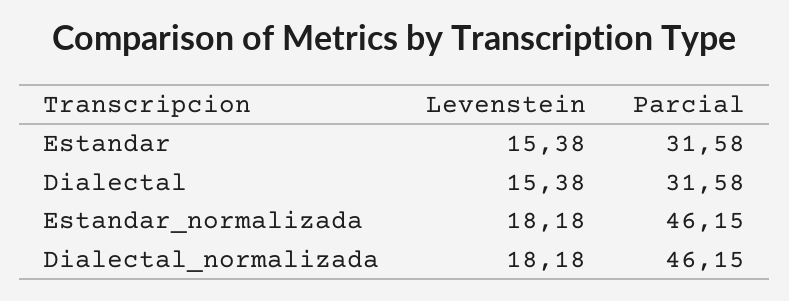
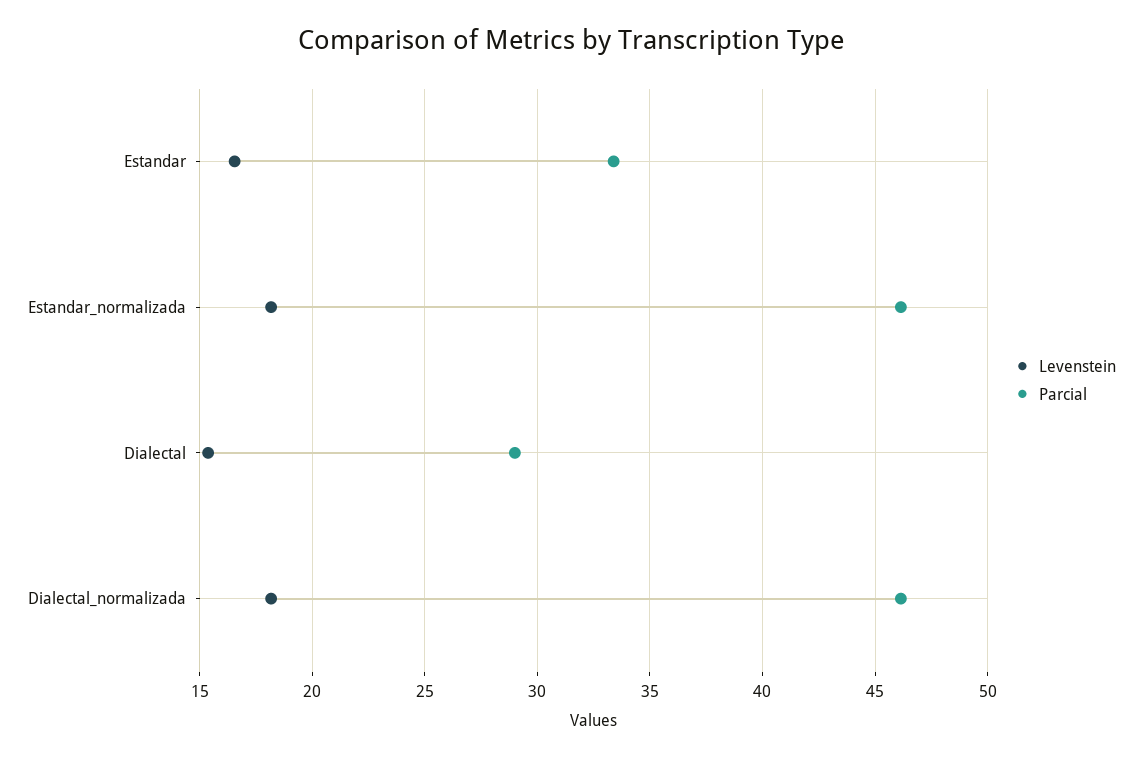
  {
    "Levenstein": {
-     "Estandar": 15.38,
+     "Estandar": 16.5,
      "Dialectal": 15.38,
      "Estandar_normalizada": 18.18,
      "Dialectal_normalizada": 18.18
    },
    "Parcial": {
-     "Estandar": 31.58,
+     "Estandar": 33.5,
-     "Dialectal": 31.58,
+     "Dialectal": 29,
      "Estandar_normalizada": 46.15,
      "Dialectal_normalizada": 46.15
    }
  }

